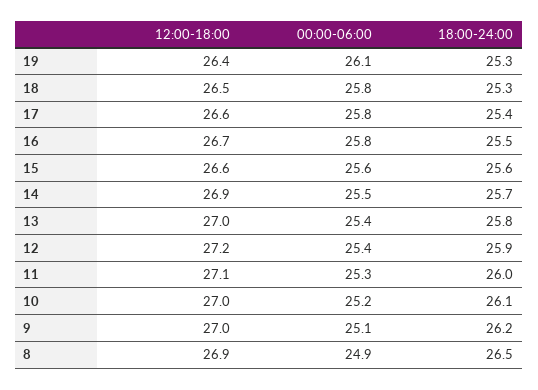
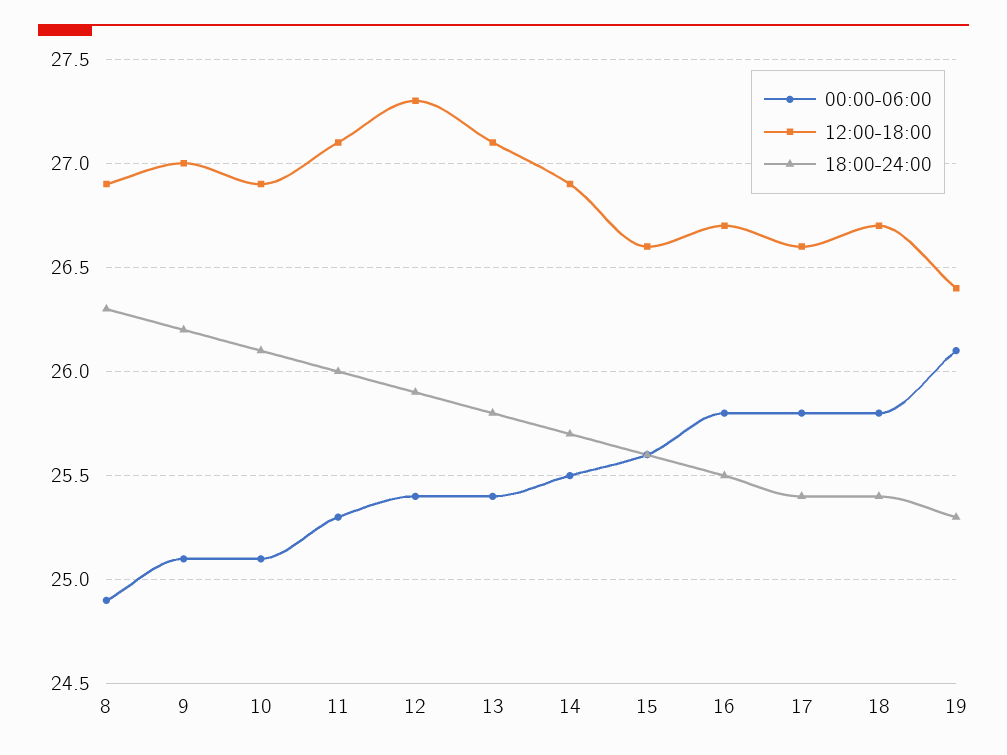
  {
    "12:00-18:00": {
      "19": 26.4,
-     "18": 26.5,
+     "18": 26.7,
      "17": 26.6,
      "16": 26.7,
      "15": 26.6,
      "14": 26.9,
-     "13": 27,
+     "13": 27.1,
-     "12": 27.2,
+     "12": 27.3,
      "11": 27.1,
-     "10": 27,
+     "10": 26.9,
      "9": 27,
      "8": 26.9
    },
    "00:00-06:00": {
      "19": 26.1,
      "18": 25.8,
      "17": 25.8,
      "16": 25.8,
      "15": 25.6,
      "14": 25.5,
      "13": 25.4,
      "12": 25.4,
      "11": 25.3,
-     "10": 25.2,
+     "10": 25.1,
      "9": 25.1,
      "8": 24.9
    },
    "18:00-24:00": {
      "19": 25.3,
-     "18": 25.3,
+     "18": 25.4,
      "17": 25.4,
      "16": 25.5,
      "15": 25.6,
      "14": 25.7,
      "13": 25.8,
      "12": 25.9,
      "11": 26,
      "10": 26.1,
      "9": 26.2,
-     "8": 26.5
+     "8": 26.3
    }
  }

